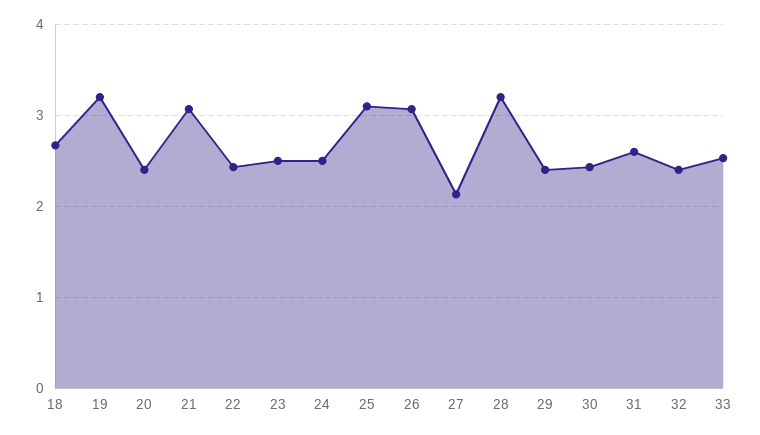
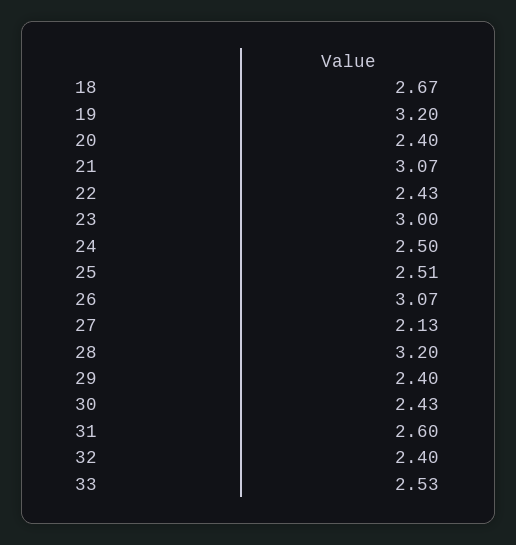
  {
    "18": 2.67,
    "19": 3.2,
    "20": 2.4,
    "21": 3.07,
    "22": 2.43,
-   "23": 2.5,
+   "23": 3,
    "24": 2.5,
-   "25": 3.1,
+   "25": 2.51,
    "26": 3.07,
    "27": 2.13,
    "28": 3.2,
    "29": 2.4,
    "30": 2.43,
    "31": 2.6,
    "32": 2.4,
    "33": 2.53
  }

